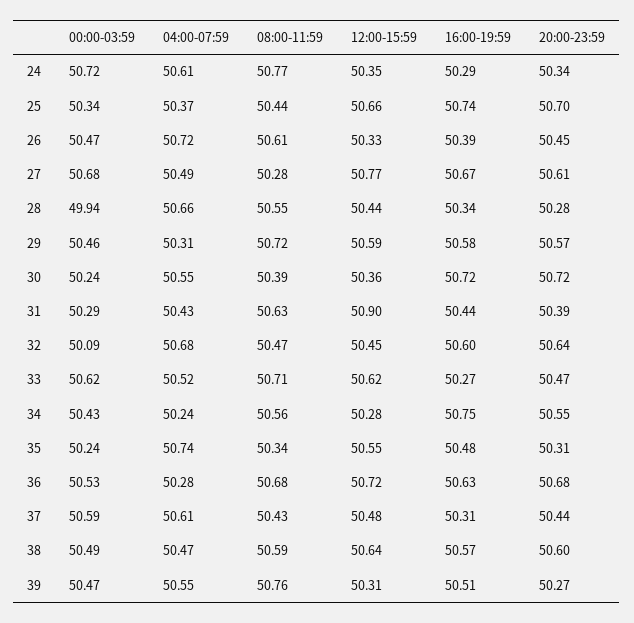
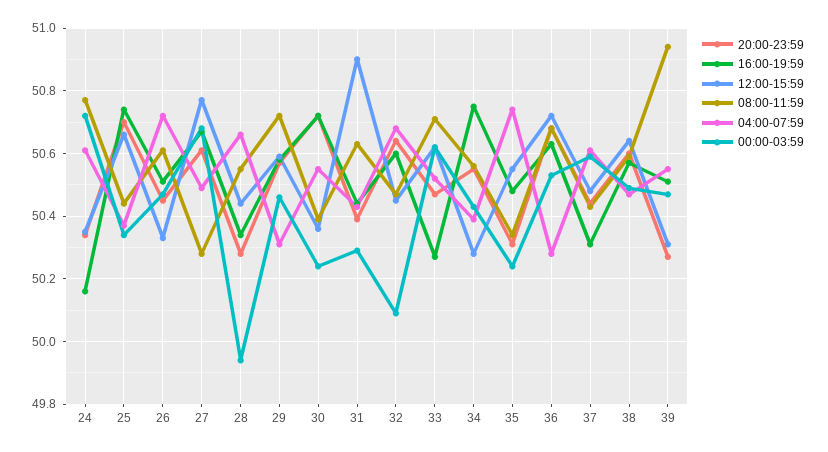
  {
    "00:00-03:59": {
      "24": 50.72,
      "25": 50.34,
      "26": 50.47,
      "27": 50.68,
      "28": 49.94,
      "29": 50.46,
      "30": 50.24,
      "31": 50.29,
      "32": 50.09,
      "33": 50.62,
      "34": 50.43,
      "35": 50.24,
      "36": 50.53,
      "37": 50.59,
      "38": 50.49,
      "39": 50.47
    },
    "04:00-07:59": {
      "24": 50.61,
      "25": 50.37,
      "26": 50.72,
      "27": 50.49,
      "28": 50.66,
      "29": 50.31,
      "30": 50.55,
      "31": 50.43,
      "32": 50.68,
      "33": 50.52,
-     "34": 50.24,
+     "34": 50.4,
      "35": 50.74,
      "36": 50.28,
      "37": 50.61,
      "38": 50.47,
      "39": 50.55
    },
    "08:00-11:59": {
      "24": 50.77,
      "25": 50.44,
      "26": 50.61,
      "27": 50.28,
      "28": 50.55,
      "29": 50.72,
      "30": 50.39,
      "31": 50.63,
      "32": 50.47,
      "33": 50.71,
      "34": 50.56,
      "35": 50.34,
      "36": 50.68,
      "37": 50.43,
      "38": 50.59,
-     "39": 50.76
+     "39": 50.95
    },
    "12:00-15:59": {
      "24": 50.35,
      "25": 50.66,
      "26": 50.33,
      "27": 50.77,
      "28": 50.44,
      "29": 50.59,
      "30": 50.36,
      "31": 50.9,
      "32": 50.45,
      "33": 50.62,
      "34": 50.28,
      "35": 50.55,
      "36": 50.72,
      "37": 50.48,
      "38": 50.64,
      "39": 50.31
    },
    "16:00-19:59": {
-     "24": 50.29,
+     "24": 50.15,
      "25": 50.74,
-     "26": 50.39,
+     "26": 50.5,
      "27": 50.67,
      "28": 50.34,
      "29": 50.58,
      "30": 50.72,
      "31": 50.44,
      "32": 50.6,
      "33": 50.27,
      "34": 50.75,
      "35": 50.48,
      "36": 50.63,
      "37": 50.31,
      "38": 50.57,
      "39": 50.51
    },
    "20:00-23:59": {
      "24": 50.34,
      "25": 50.7,
      "26": 50.45,
      "27": 50.61,
      "28": 50.28,
      "29": 50.57,
      "30": 50.72,
      "31": 50.39,
      "32": 50.64,
      "33": 50.47,
      "34": 50.55,
      "35": 50.31,
      "36": 50.68,
      "37": 50.44,
      "38": 50.6,
      "39": 50.27
    }
  }

